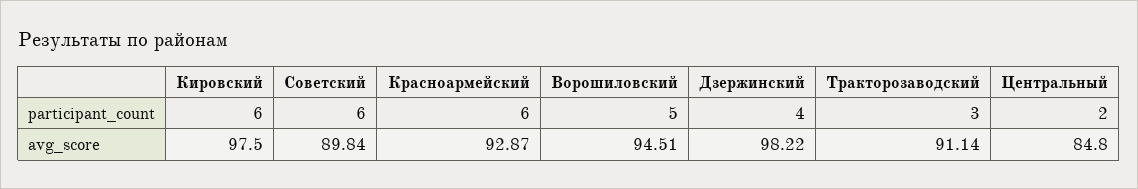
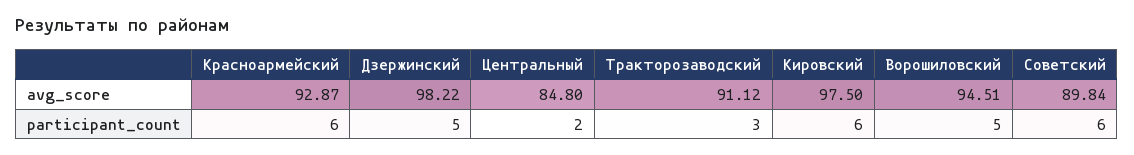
  {
    "Кировский": {
      "participant_count": 6,
      "avg_score": 97.5
    },
    "Советский": {
      "participant_count": 6,
      "avg_score": 89.84
    },
    "Красноармейский": {
      "participant_count": 6,
      "avg_score": 92.87
    },
    "Ворошиловский": {
      "participant_count": 5,
      "avg_score": 94.51
    },
    "Дзержинский": {
-     "participant_count": 4,
+     "participant_count": 5,
      "avg_score": 98.22
    },
    "Тракторозаводский": {
      "participant_count": 3,
-     "avg_score": 91.14
+     "avg_score": 91.12
    },
    "Центральный": {
      "participant_count": 2,
      "avg_score": 84.8
    }
  }

